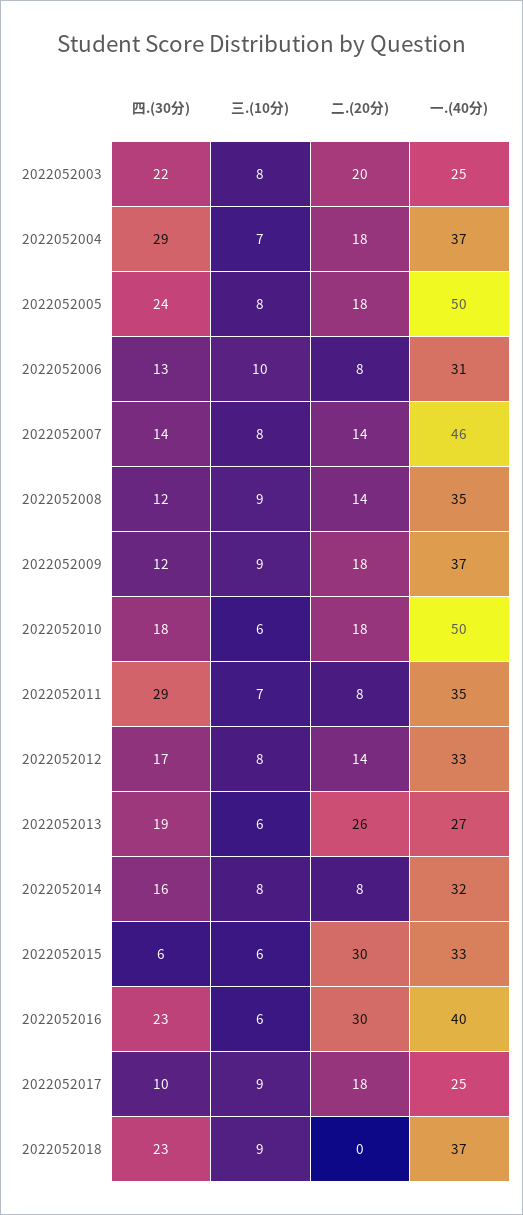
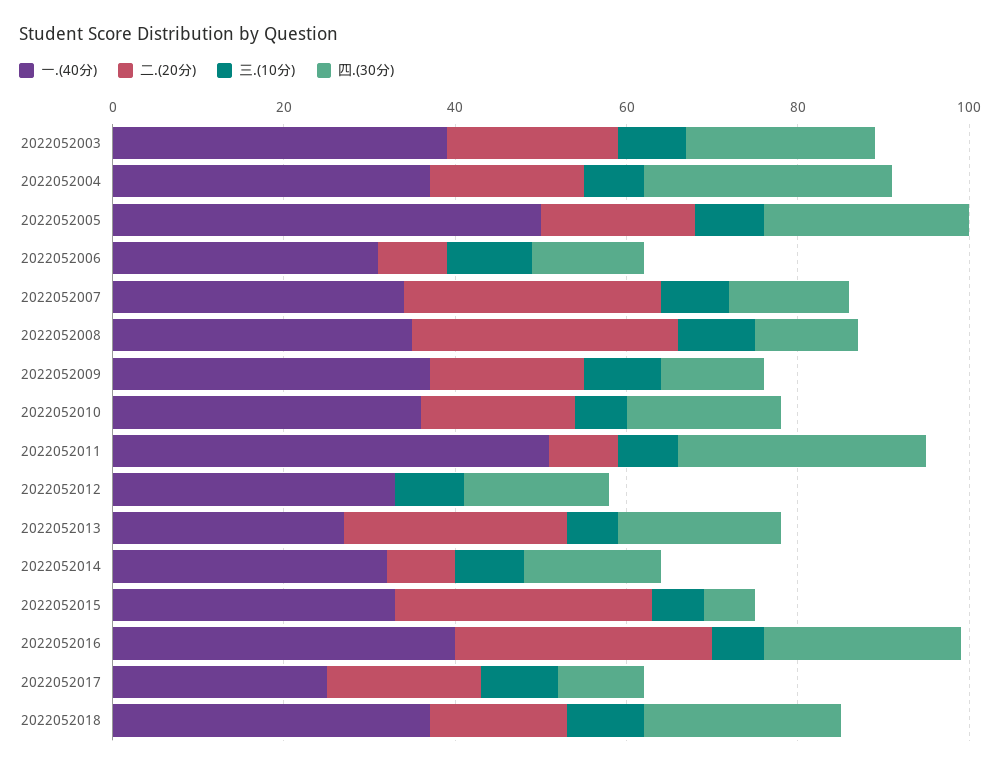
  {
    "四.(30分)": {
      "2022052003": 22,
      "2022052004": 29,
      "2022052005": 24,
      "2022052006": 13,
      "2022052007": 14,
      "2022052008": 12,
      "2022052009": 12,
      "2022052010": 18,
      "2022052011": 29,
      "2022052012": 17,
      "2022052013": 19,
      "2022052014": 16,
      "2022052015": 6,
      "2022052016": 23,
      "2022052017": 10,
      "2022052018": 23
    },
    "三.(10分)": {
      "2022052003": 8,
      "2022052004": 7,
      "2022052005": 8,
      "2022052006": 10,
      "2022052007": 8,
      "2022052008": 9,
      "2022052009": 9,
      "2022052010": 6,
      "2022052011": 7,
      "2022052012": 8,
      "2022052013": 6,
      "2022052014": 8,
      "2022052015": 6,
      "2022052016": 6,
      "2022052017": 9,
      "2022052018": 9
    },
    "二.(20分)": {
      "2022052003": 20,
      "2022052004": 18,
      "2022052005": 18,
      "2022052006": 8,
-     "2022052007": 14,
+     "2022052007": 30,
-     "2022052008": 14,
+     "2022052008": 30,
      "2022052009": 18,
      "2022052010": 18,
      "2022052011": 8,
-     "2022052012": 14,
+     "2022052012": 0,
      "2022052013": 26,
      "2022052014": 8,
      "2022052015": 30,
      "2022052016": 30,
      "2022052017": 18,
-     "2022052018": 0
+     "2022052018": 15
    },
    "一.(40分)": {
-     "2022052003": 25,
+     "2022052003": 40,
      "2022052004": 37,
      "2022052005": 50,
      "2022052006": 31,
-     "2022052007": 46,
+     "2022052007": 35,
      "2022052008": 35,
      "2022052009": 37,
-     "2022052010": 50,
+     "2022052010": 35,
-     "2022052011": 35,
+     "2022052011": 50,
      "2022052012": 33,
      "2022052013": 27,
      "2022052014": 32,
      "2022052015": 33,
      "2022052016": 40,
      "2022052017": 25,
      "2022052018": 37
    }
  }

